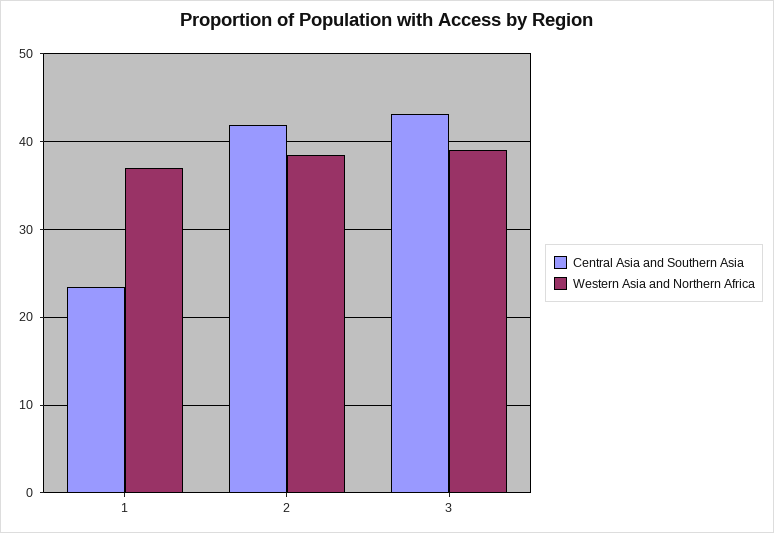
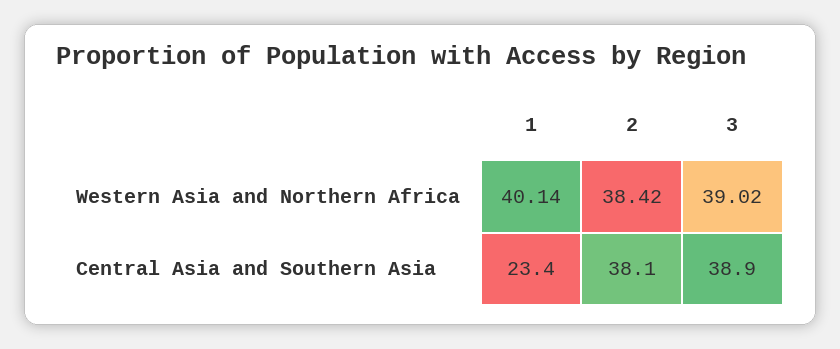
  {
    "Central Asia and Southern Asia": {
      "1": 23.4,
-     "2": 42,
+     "2": 38.1,
-     "3": 43
+     "3": 38.9
    },
    "Western Asia and Northern Africa": {
-     "1": 37,
+     "1": 40.14,
      "2": 38.42,
      "3": 39.02
    }
  }

